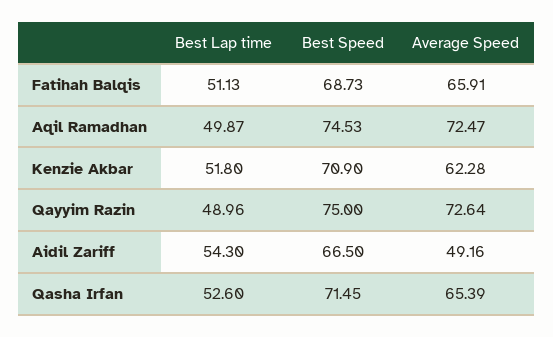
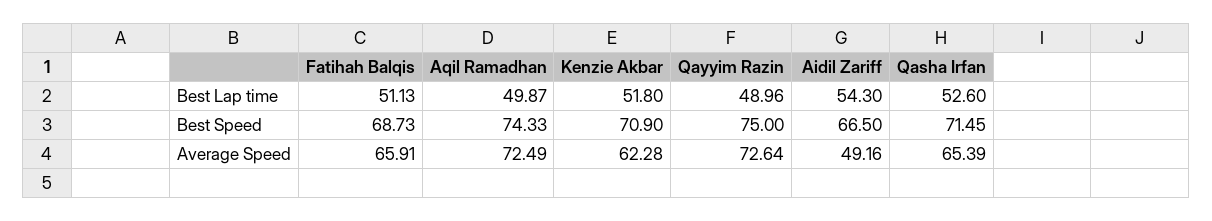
  {
    "Best Lap time": {
      "Fatihah Balqis": 51.13,
      "Aqil Ramadhan": 49.87,
      "Kenzie Akbar": 51.8,
      "Qayyim Razin": 48.96,
      "Aidil Zariff": 54.3,
      "Qasha Irfan": 52.6
    },
    "Best Speed": {
      "Fatihah Balqis": 68.73,
-     "Aqil Ramadhan": 74.53,
+     "Aqil Ramadhan": 74.33,
      "Kenzie Akbar": 70.9,
      "Qayyim Razin": 75,
      "Aidil Zariff": 66.5,
      "Qasha Irfan": 71.45
    },
    "Average Speed": {
      "Fatihah Balqis": 65.91,
-     "Aqil Ramadhan": 72.47,
+     "Aqil Ramadhan": 72.49,
      "Kenzie Akbar": 62.28,
      "Qayyim Razin": 72.64,
      "Aidil Zariff": 49.16,
      "Qasha Irfan": 65.39
    }
  }

